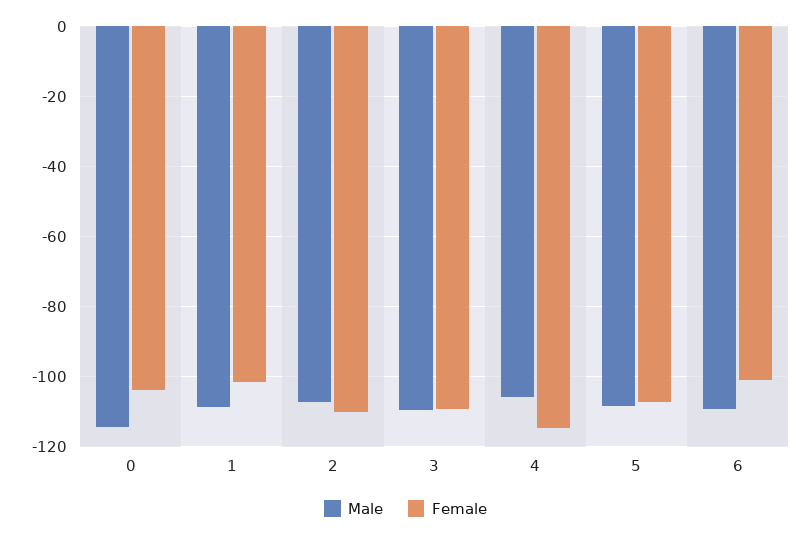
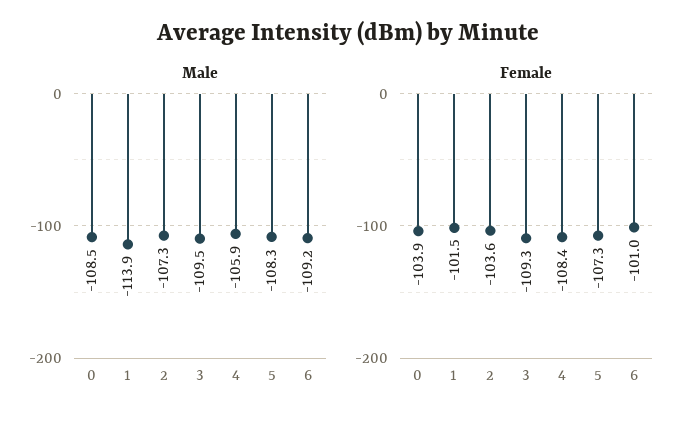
  {
    "Male": {
-     "0": -114,
+     "0": -108.5,
-     "1": -108,
+     "1": -113.9,
      "2": -107.3,
      "3": -109.5,
      "4": -105.9,
      "5": -108.3,
      "6": -109.2
    },
    "Female": {
      "0": -103.9,
      "1": -101.5,
-     "2": -110,
+     "2": -103.6,
      "3": -109.3,
-     "4": -114,
+     "4": -108.4,
      "5": -107.3,
      "6": -101
    }
  }

